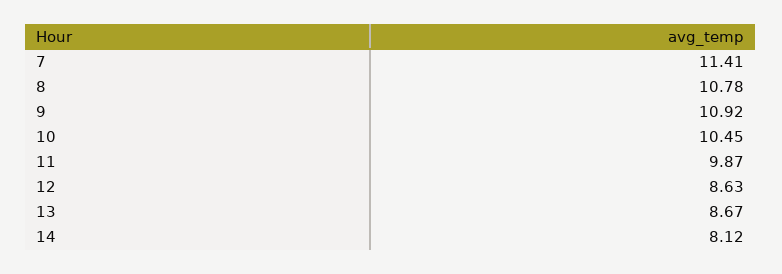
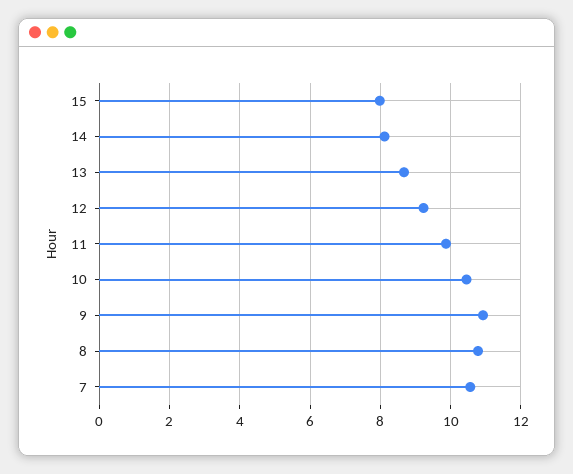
  {
-   "7": 11.41,
+   "7": 10.6,
    "8": 10.78,
    "9": 10.92,
    "10": 10.45,
    "11": 9.87,
-   "12": 8.63,
+   "12": 9.2,
    "13": 8.67,
-   "14": 8.12
+   "14": 8.12,
+   "15": 8
  }

